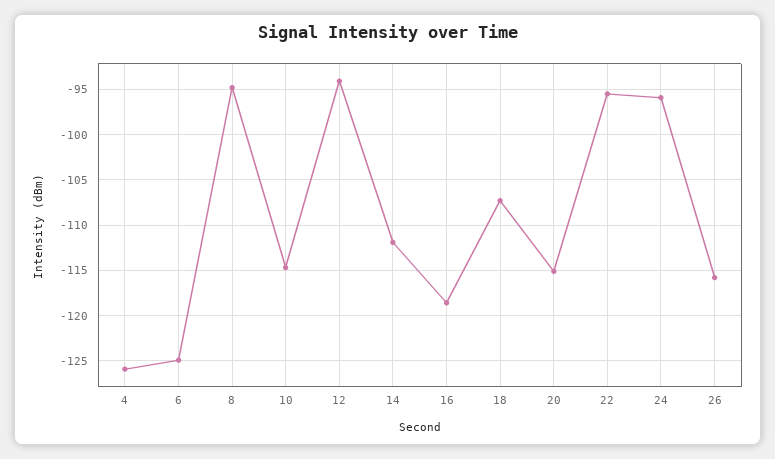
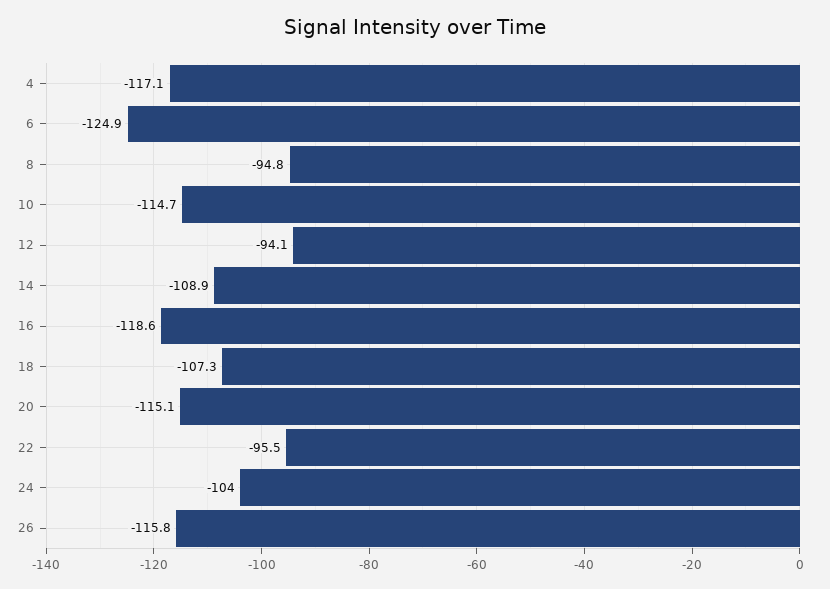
  {
-   "4": -126,
+   "4": -117.1,
    "6": -124.9,
    "8": -94.8,
    "10": -114.7,
    "12": -94.1,
-   "14": -112,
+   "14": -108.9,
    "16": -118.6,
    "18": -107.3,
    "20": -115.1,
    "22": -95.5,
-   "24": -96,
+   "24": -104,
    "26": -115.8
  }

